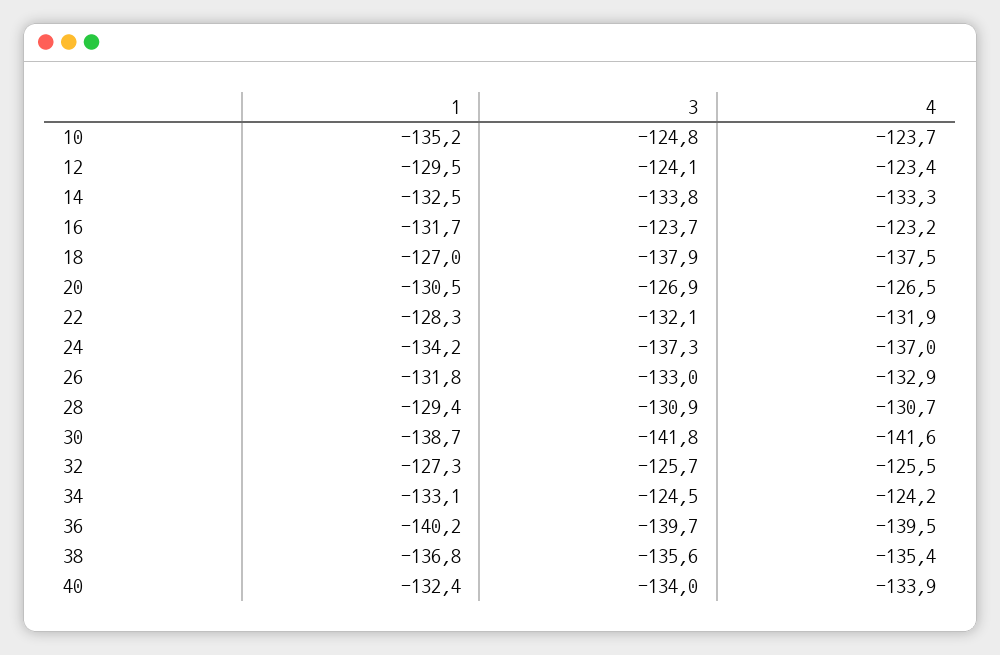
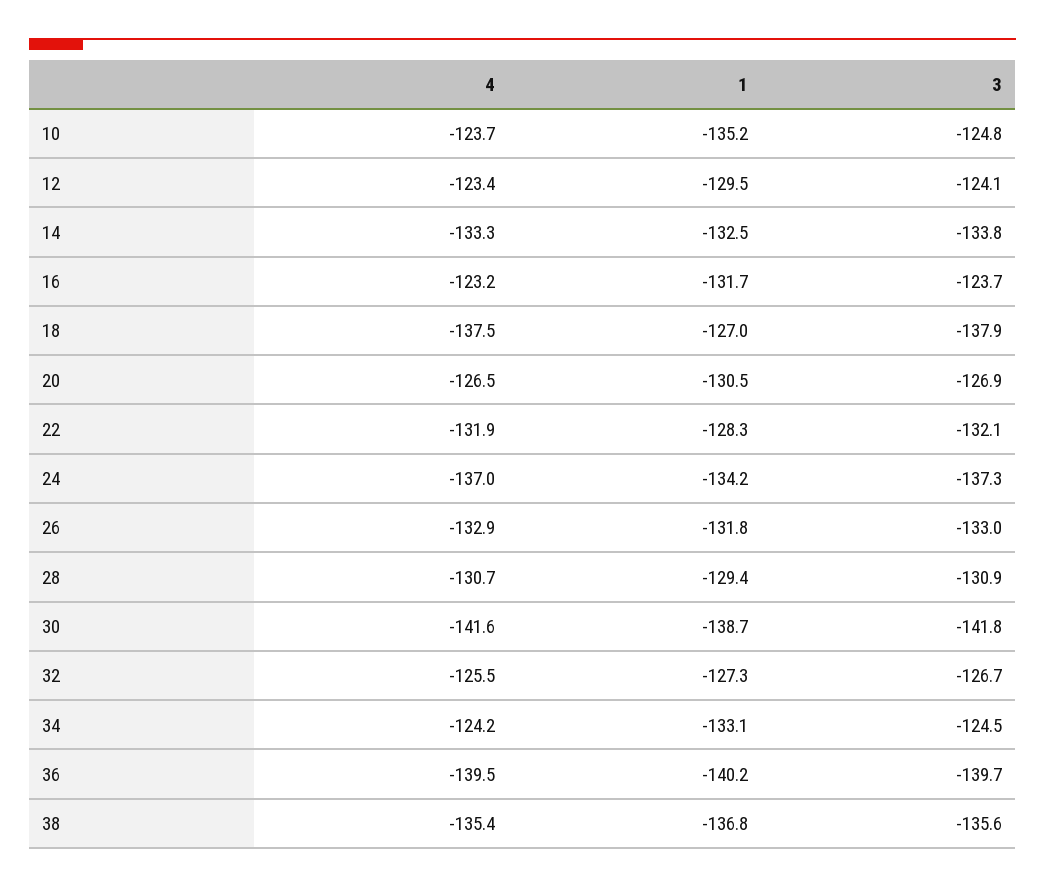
  {
    "1": {
      "10": -135.2,
      "12": -129.5,
      "14": -132.5,
      "16": -131.7,
      "18": -127,
      "20": -130.5,
      "22": -128.3,
      "24": -134.2,
      "26": -131.8,
      "28": -129.4,
      "30": -138.7,
      "32": -127.3,
      "34": -133.1,
      "36": -140.2,
-     "38": -136.8,
+     "38": -136.8
-     "40": -132.4
    },
    "3": {
      "10": -124.8,
      "12": -124.1,
      "14": -133.8,
      "16": -123.7,
      "18": -137.9,
      "20": -126.9,
      "22": -132.1,
      "24": -137.3,
      "26": -133,
      "28": -130.9,
      "30": -141.8,
-     "32": -125.7,
+     "32": -126.7,
      "34": -124.5,
      "36": -139.7,
-     "38": -135.6,
+     "38": -135.6
-     "40": -134
    },
    "4": {
      "10": -123.7,
      "12": -123.4,
      "14": -133.3,
      "16": -123.2,
      "18": -137.5,
      "20": -126.5,
      "22": -131.9,
      "24": -137,
      "26": -132.9,
      "28": -130.7,
      "30": -141.6,
      "32": -125.5,
      "34": -124.2,
      "36": -139.5,
-     "38": -135.4,
+     "38": -135.4
-     "40": -133.9
    }
  }

